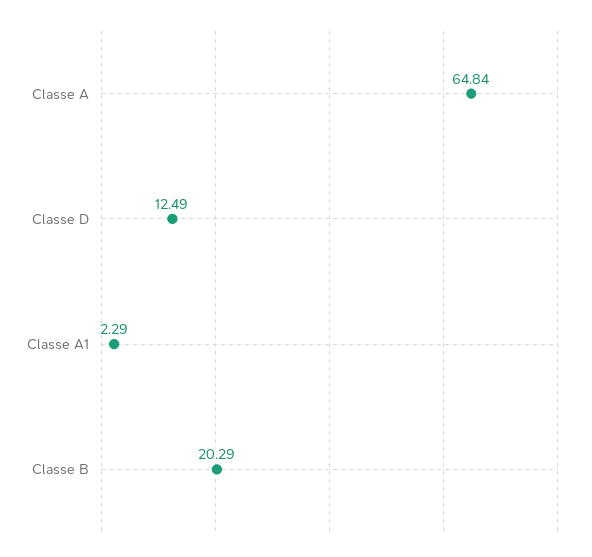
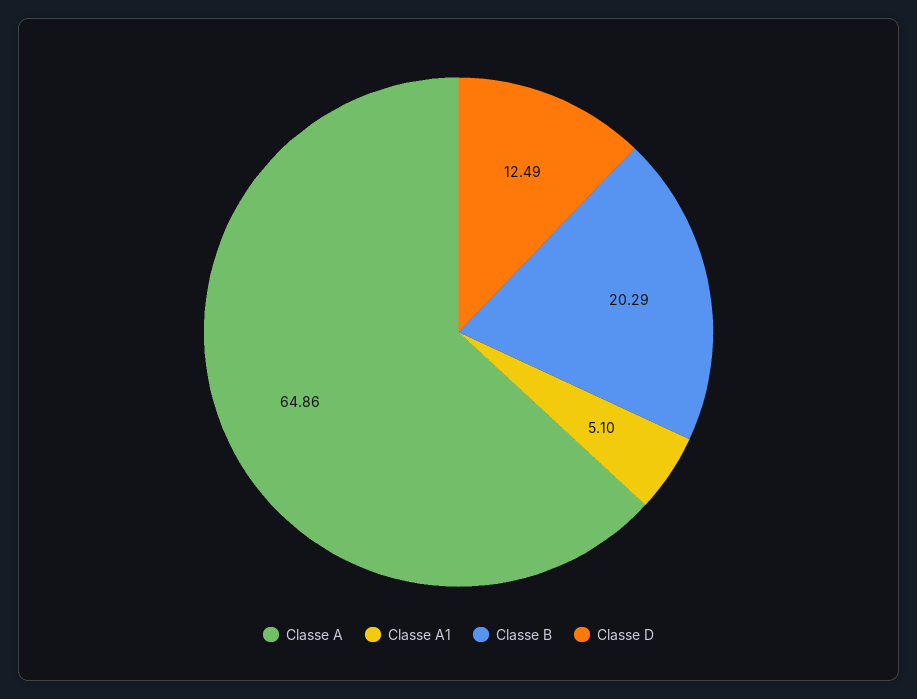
  {
-   "Classe A": 64.84,
+   "Classe A": 64.86,
    "Classe D": 12.49,
-   "Classe A1": 2.29,
+   "Classe A1": 5.1,
    "Classe B": 20.29
  }

